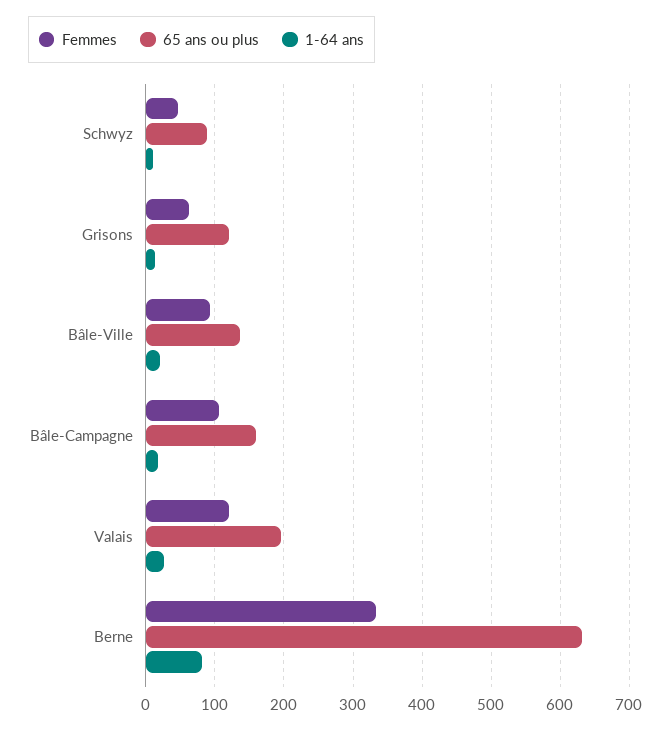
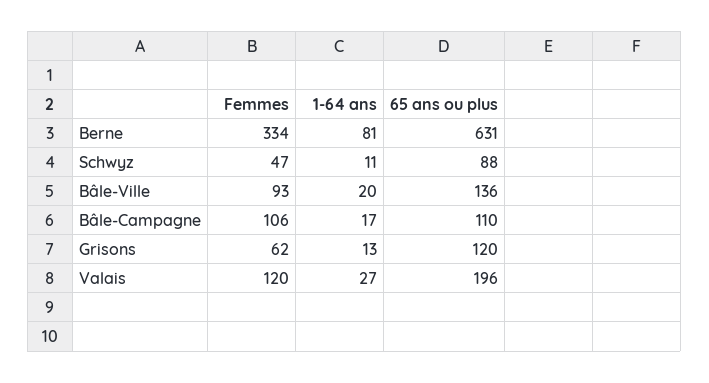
  {
    "Femmes": {
      "Schwyz": 47,
      "Grisons": 62,
      "Bâle-Ville": 93,
      "Bâle-Campagne": 106,
      "Valais": 120,
      "Berne": 334
    },
    "65 ans ou plus": {
      "Schwyz": 88,
      "Grisons": 120,
      "Bâle-Ville": 136,
-     "Bâle-Campagne": 160,
+     "Bâle-Campagne": 110,
      "Valais": 196,
      "Berne": 631
    },
    "1-64 ans": {
      "Schwyz": 11,
      "Grisons": 13,
      "Bâle-Ville": 20,
      "Bâle-Campagne": 17,
      "Valais": 27,
      "Berne": 81
    }
  }

